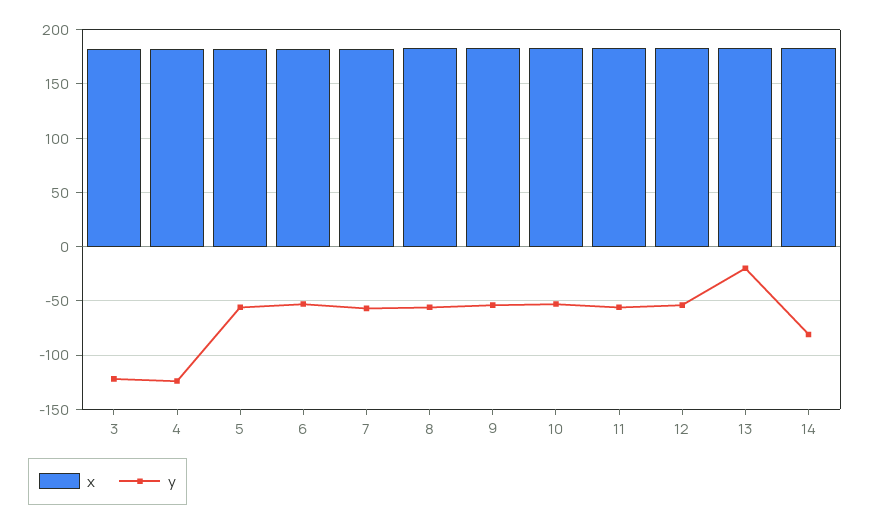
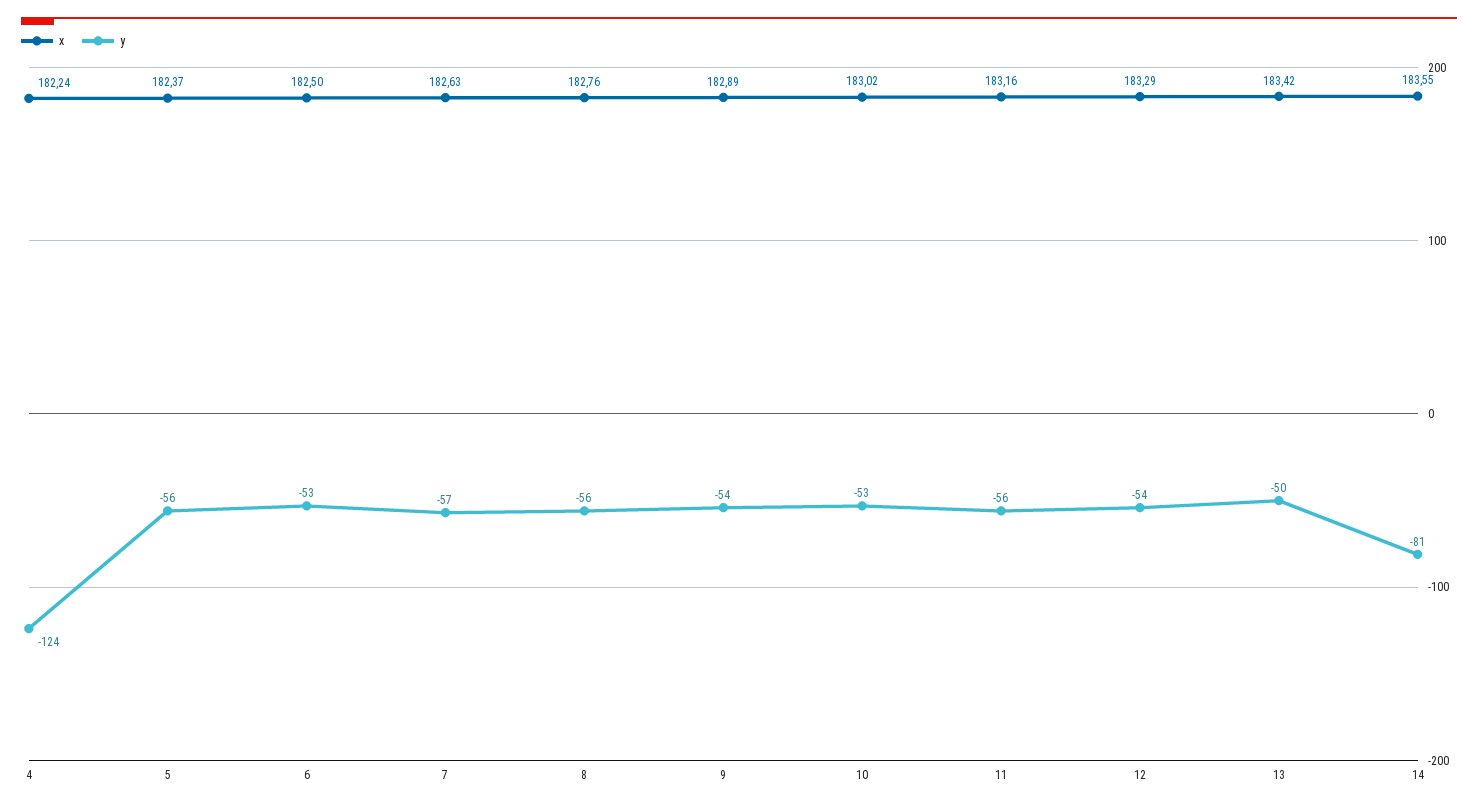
  {
    "x": {
-     "3": 180,
      "4": 182.24,
      "5": 182.37,
      "6": 182.5,
      "7": 182.63,
      "8": 182.76,
      "9": 182.89,
      "10": 183.02,
      "11": 183.16,
      "12": 183.29,
      "13": 183.42,
      "14": 183.55
    },
    "y": {
-     "3": -120,
      "4": -124,
      "5": -56,
      "6": -53,
      "7": -57,
      "8": -56,
      "9": -54,
      "10": -53,
      "11": -56,
      "12": -54,
-     "13": -20,
+     "13": -50,
      "14": -81
    }
  }

